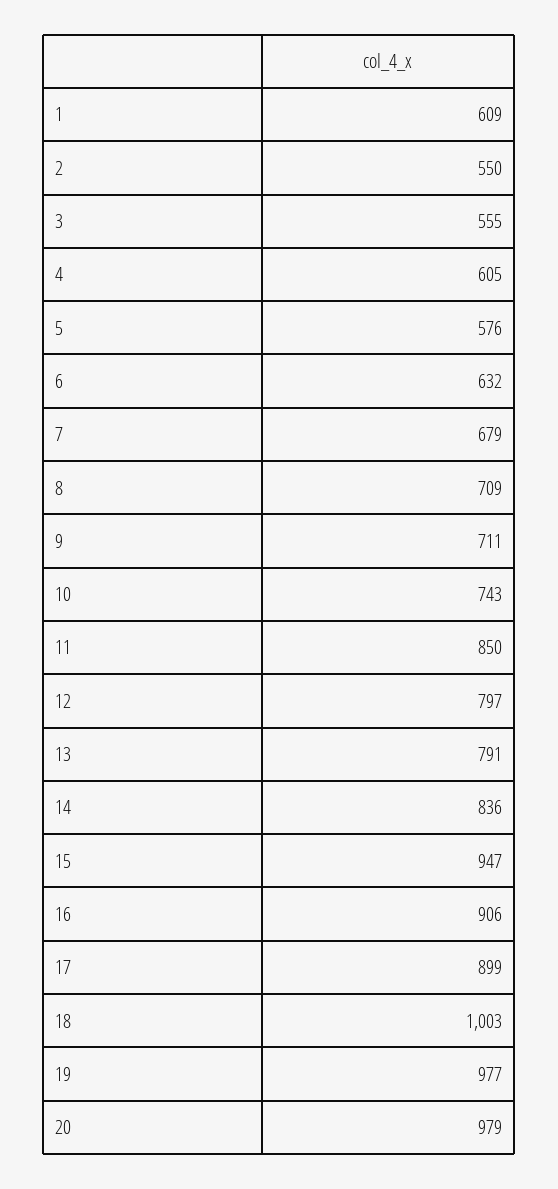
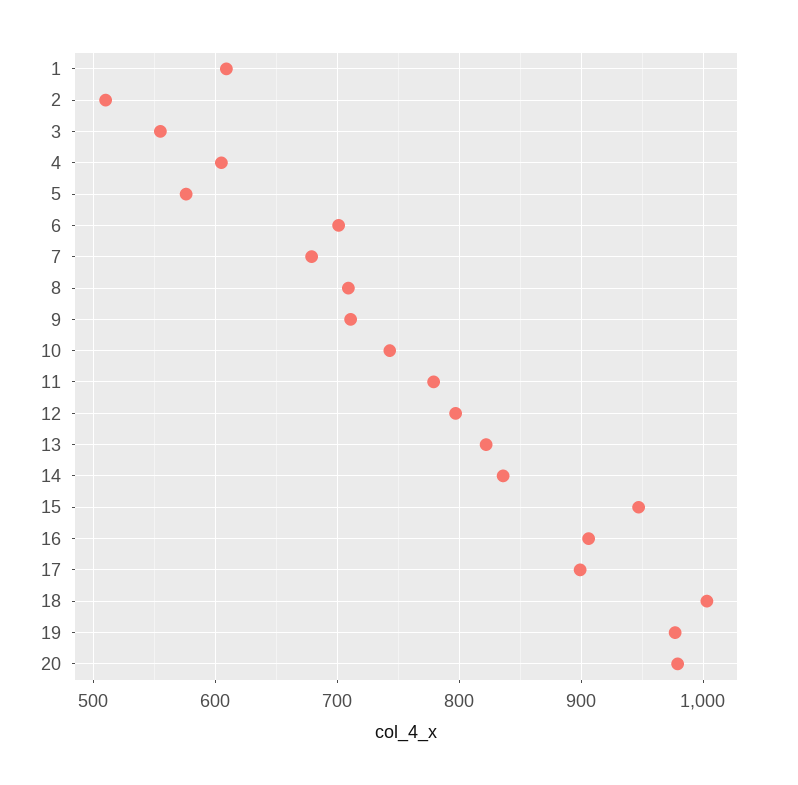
  {
    "1": 609,
-   "2": 550,
+   "2": 510,
    "3": 555,
    "4": 605,
    "5": 576,
-   "6": 632,
+   "6": 700,
    "7": 679,
    "8": 709,
    "9": 711,
    "10": 743,
-   "11": 850,
+   "11": 780,
    "12": 797,
-   "13": 791,
+   "13": 820,
    "14": 836,
    "15": 947,
    "16": 906,
    "17": 899,
    "18": 1003,
    "19": 977,
    "20": 979
  }

